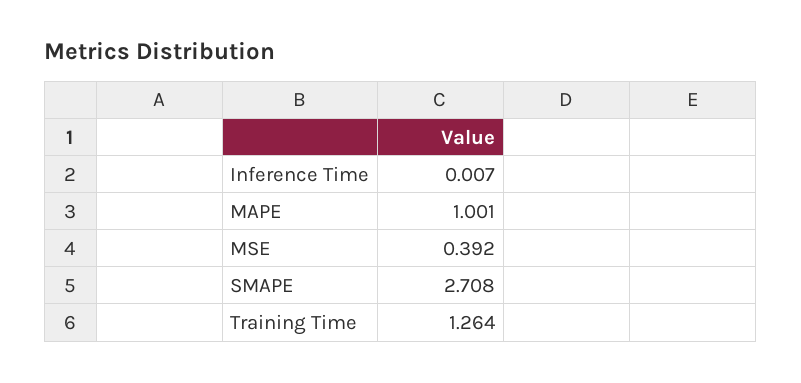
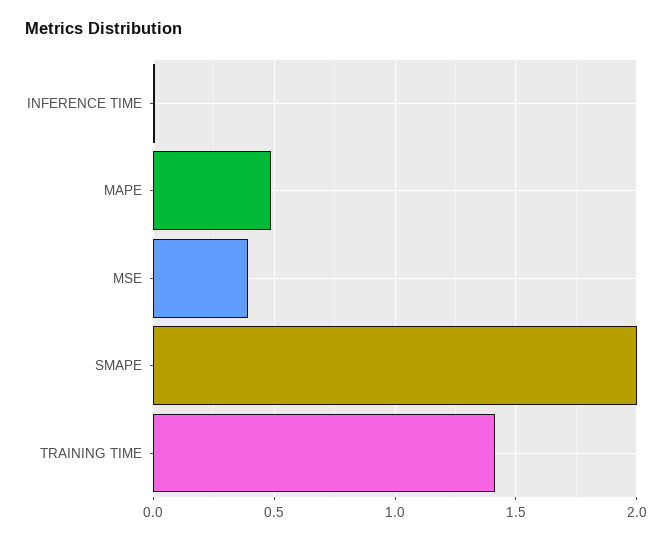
  {
    "Inference Time": 0.007,
-   "MAPE": 1.001,
+   "MAPE": 0.5,
    "MSE": 0.392,
-   "SMAPE": 2.708,
+   "SMAPE": 2,
-   "Training Time": 1.264
+   "Training Time": 1.4
  }

